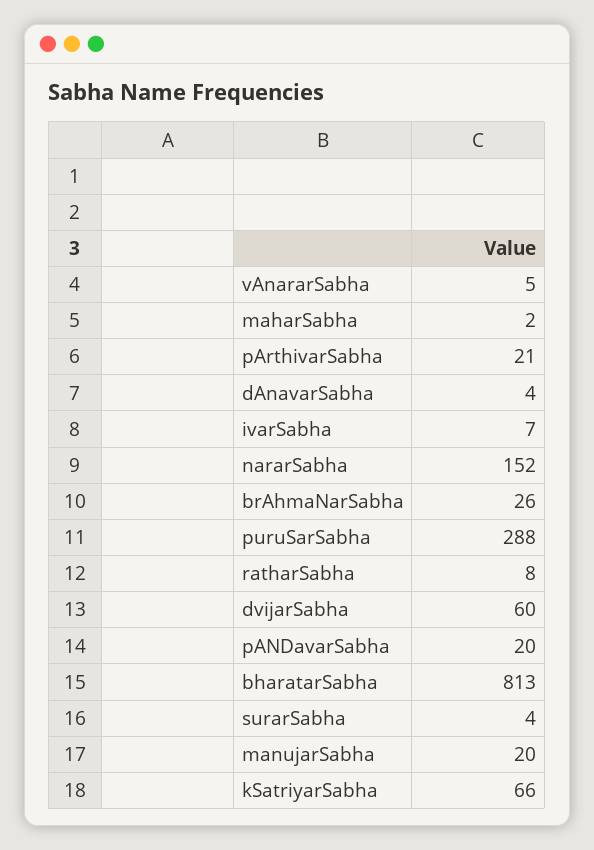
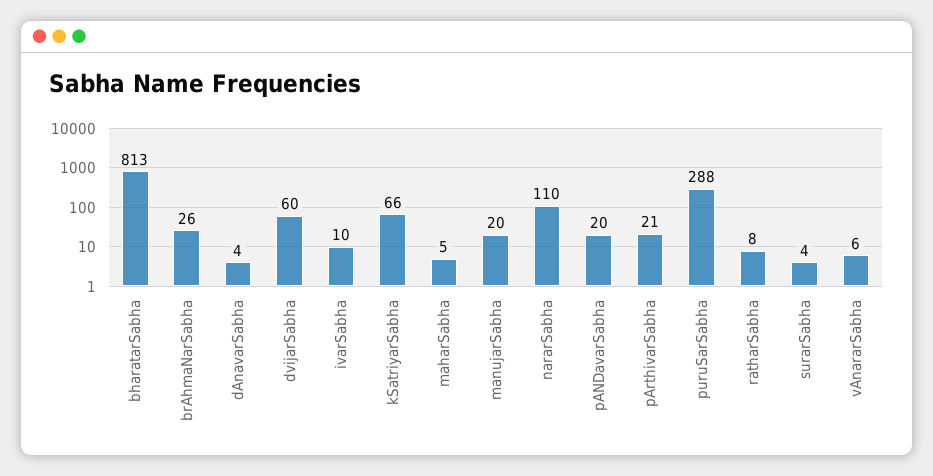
  {
-   "vAnararSabha": 5,
+   "vAnararSabha": 6,
-   "maharSabha": 2,
+   "maharSabha": 5,
    "pArthivarSabha": 21,
    "dAnavarSabha": 4,
-   "ivarSabha": 7,
+   "ivarSabha": 10,
-   "nararSabha": 152,
+   "nararSabha": 110,
    "brAhmaNarSabha": 26,
    "puruSarSabha": 288,
    "ratharSabha": 8,
    "dvijarSabha": 60,
    "pANDavarSabha": 20,
    "bharatarSabha": 813,
    "surarSabha": 4,
    "manujarSabha": 20,
    "kSatriyarSabha": 66
  }

